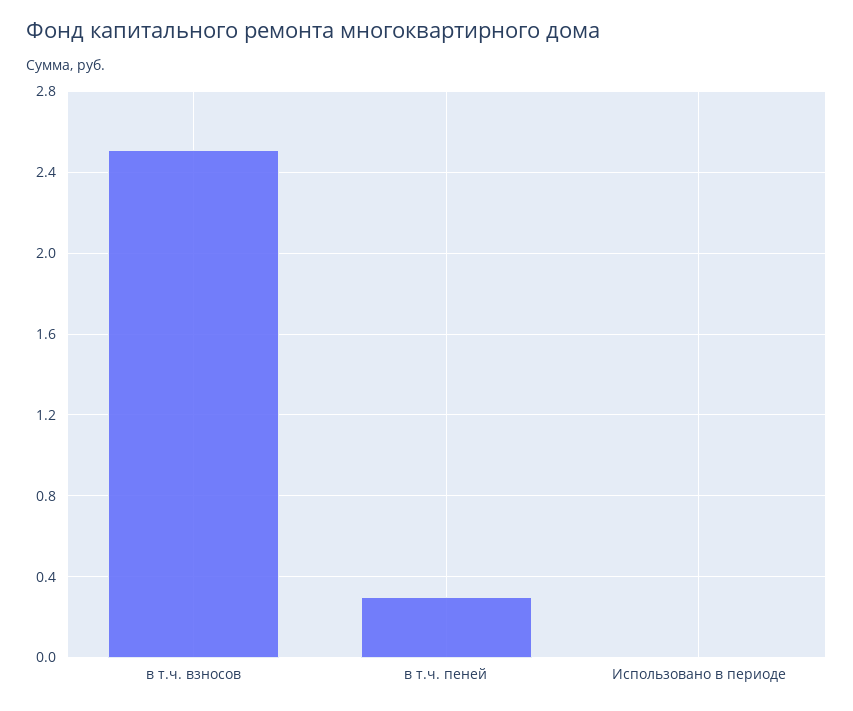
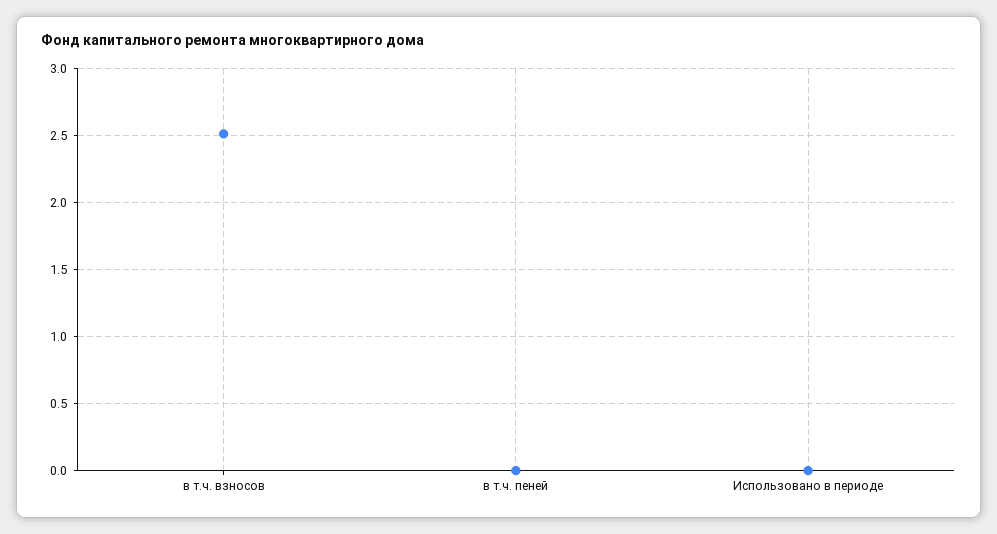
  {
    "в т.ч. взносов": 2.5,
-   "в т.ч. пеней": 0.3,
+   "в т.ч. пеней": 0,
    "Использовано в периоде": 0
  }

